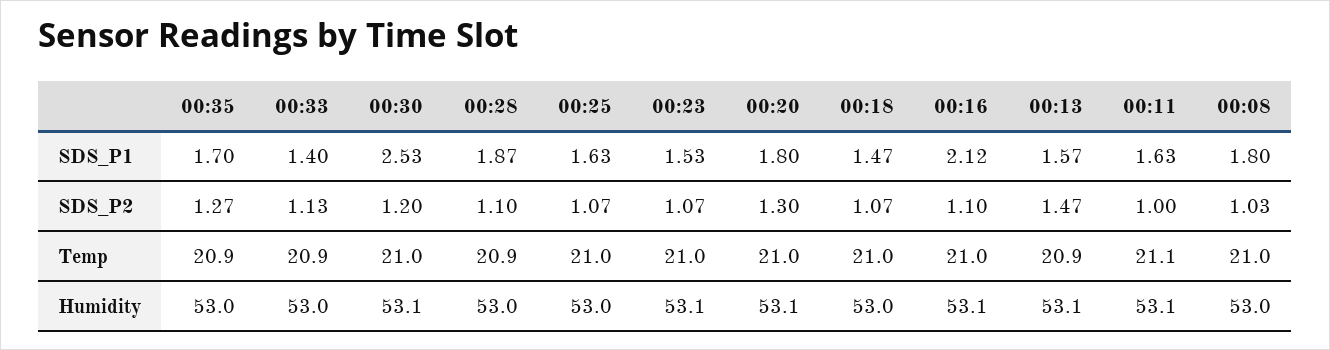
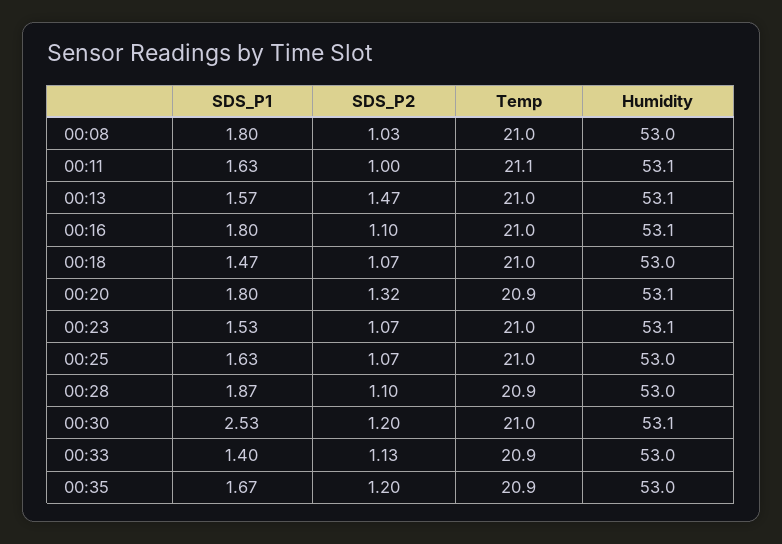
  {
    "00:35": {
-     "SDS_P1": 1.7,
+     "SDS_P1": 1.67,
-     "SDS_P2": 1.27,
+     "SDS_P2": 1.2,
      "Temp": 20.9,
      "Humidity": 53
    },
    "00:33": {
      "SDS_P1": 1.4,
      "SDS_P2": 1.13,
      "Temp": 20.9,
      "Humidity": 53
    },
    "00:30": {
      "SDS_P1": 2.53,
      "SDS_P2": 1.2,
      "Temp": 21,
      "Humidity": 53.1
    },
    "00:28": {
      "SDS_P1": 1.87,
      "SDS_P2": 1.1,
      "Temp": 20.9,
      "Humidity": 53
    },
    "00:25": {
      "SDS_P1": 1.63,
      "SDS_P2": 1.07,
      "Temp": 21,
      "Humidity": 53
    },
    "00:23": {
      "SDS_P1": 1.53,
      "SDS_P2": 1.07,
      "Temp": 21,
      "Humidity": 53.1
    },
    "00:20": {
      "SDS_P1": 1.8,
-     "SDS_P2": 1.3,
+     "SDS_P2": 1.32,
-     "Temp": 21,
+     "Temp": 20.9,
      "Humidity": 53.1
    },
    "00:18": {
      "SDS_P1": 1.47,
      "SDS_P2": 1.07,
      "Temp": 21,
      "Humidity": 53
    },
    "00:16": {
-     "SDS_P1": 2.12,
+     "SDS_P1": 1.8,
      "SDS_P2": 1.1,
      "Temp": 21,
      "Humidity": 53.1
    },
    "00:13": {
      "SDS_P1": 1.57,
      "SDS_P2": 1.47,
-     "Temp": 20.9,
+     "Temp": 21,
      "Humidity": 53.1
    },
    "00:11": {
      "SDS_P1": 1.63,
      "SDS_P2": 1,
      "Temp": 21.1,
      "Humidity": 53.1
    },
    "00:08": {
      "SDS_P1": 1.8,
      "SDS_P2": 1.03,
      "Temp": 21,
      "Humidity": 53
    }
  }

